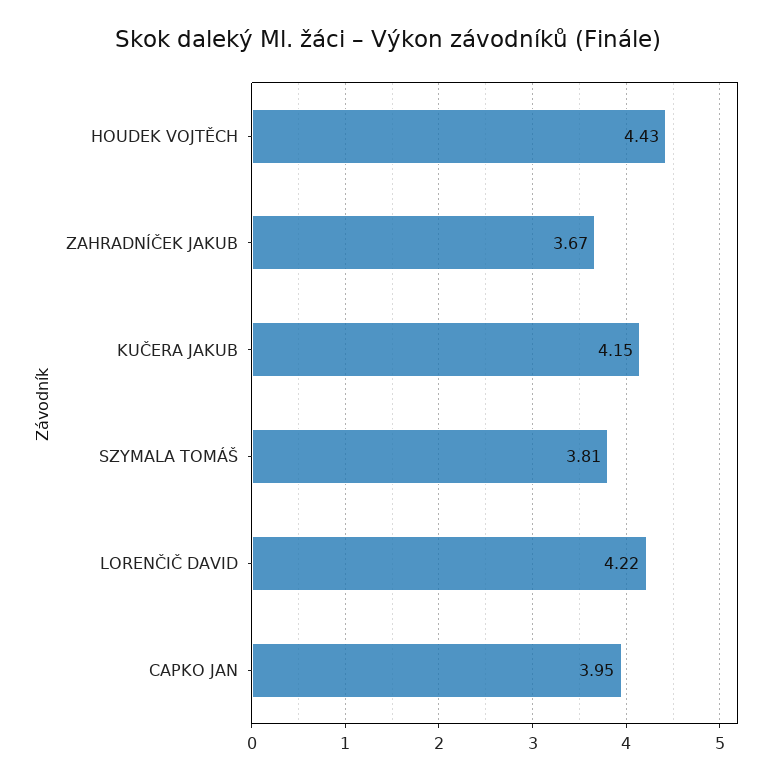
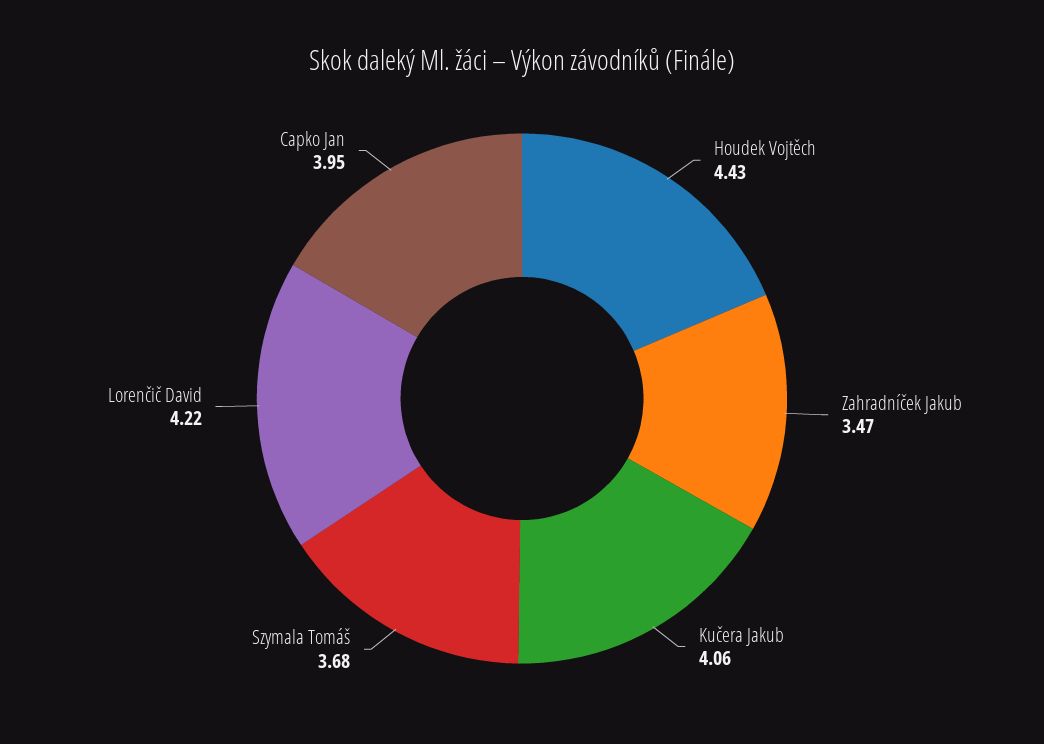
  {
    "HOUDEK VOJTĚCH": 4.43,
-   "ZAHRADNÍČEK JAKUB": 3.67,
+   "ZAHRADNÍČEK JAKUB": 3.47,
-   "KUČERA JAKUB": 4.15,
+   "KUČERA JAKUB": 4.06,
-   "SZYMALA TOMÁŠ": 3.81,
+   "SZYMALA TOMÁŠ": 3.68,
    "LORENČIČ DAVID": 4.22,
    "CAPKO JAN": 3.95
  }

